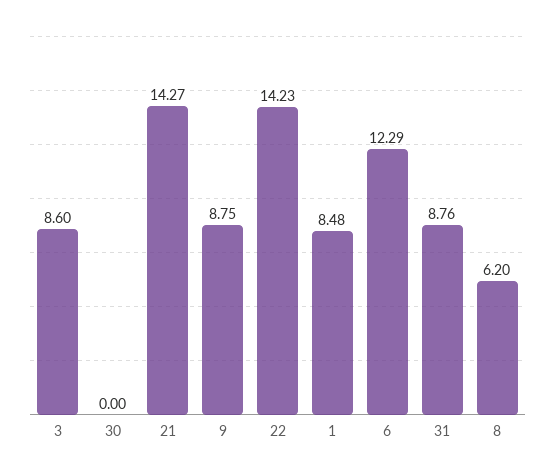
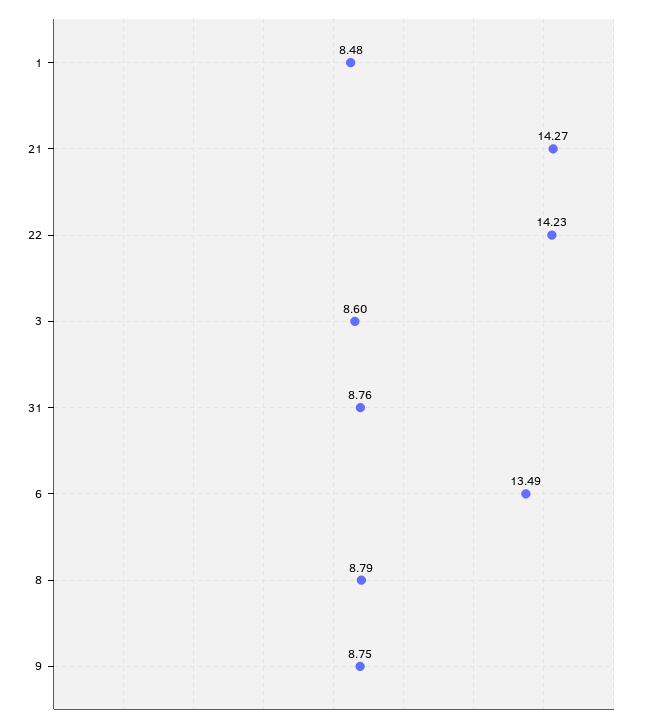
  {
    "3": 8.6,
-   "30": 0,
    "21": 14.27,
    "9": 8.75,
    "22": 14.23,
    "1": 8.48,
-   "6": 12.29,
+   "6": 13.49,
    "31": 8.76,
-   "8": 6.2
+   "8": 8.79
  }

